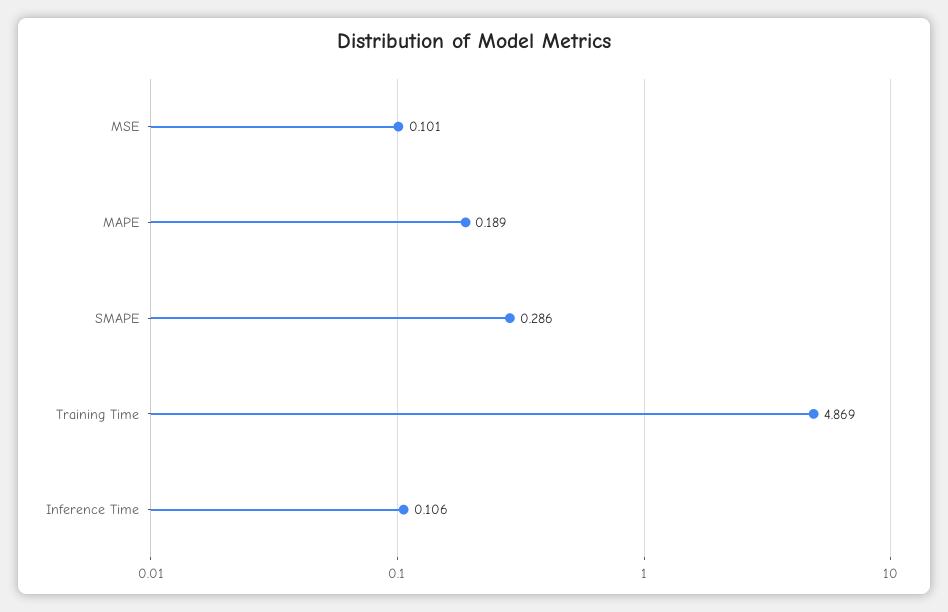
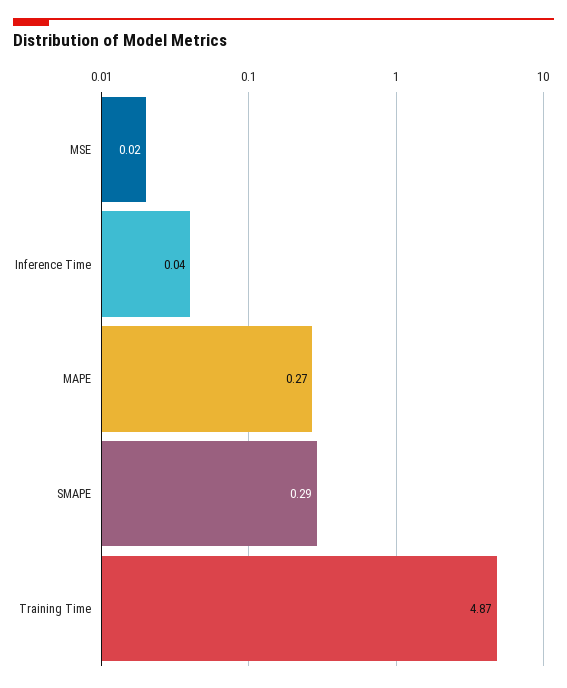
  {
-   "MSE": 0.101,
+   "MSE": 0.02,
-   "MAPE": 0.189,
+   "MAPE": 0.27,
    "SMAPE": 0.286,
    "Training Time": 4.869,
-   "Inference Time": 0.106
+   "Inference Time": 0.04
  }

